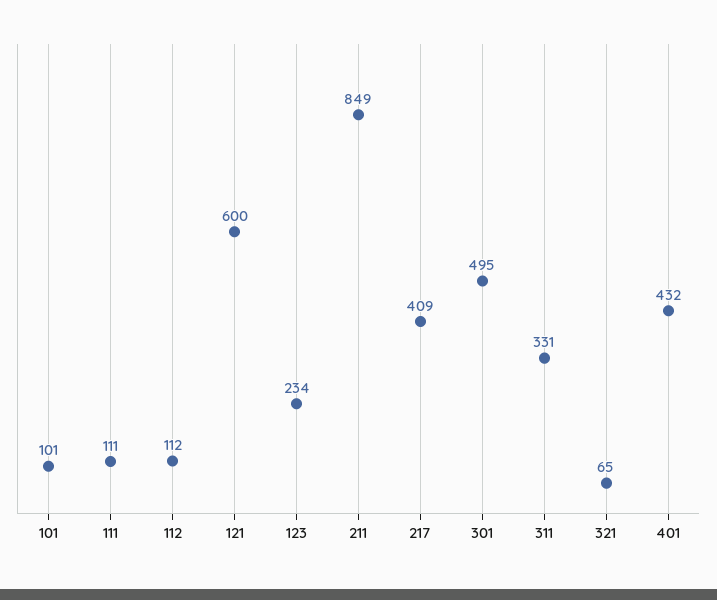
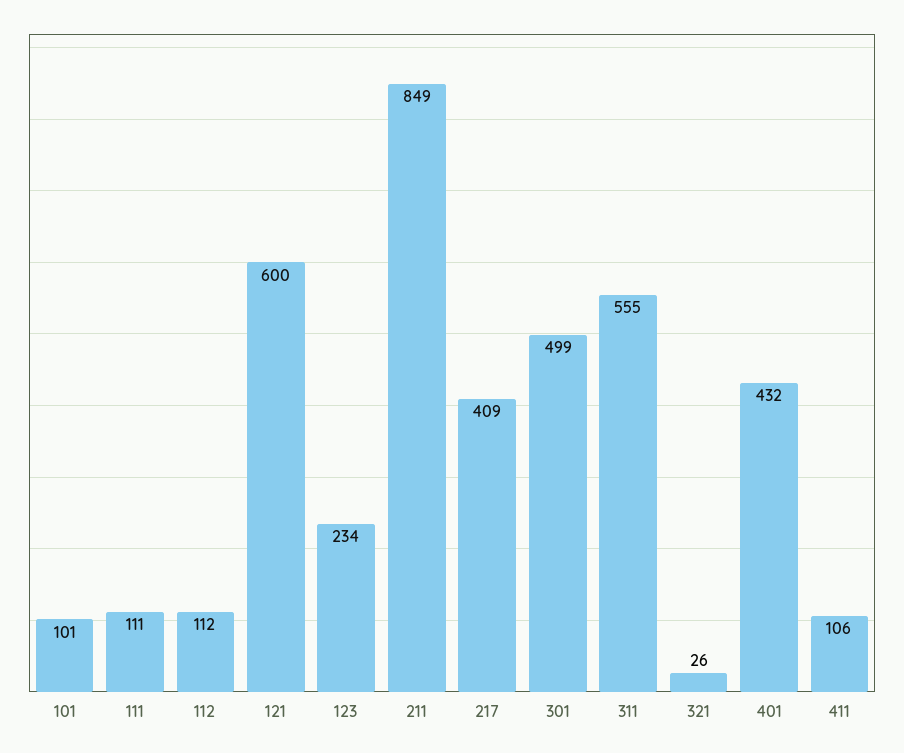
  {
    "101": 101,
    "111": 111,
    "112": 112,
    "121": 600,
    "123": 234,
    "211": 849,
    "217": 409,
-   "301": 495,
+   "301": 499,
-   "311": 331,
+   "311": 555,
-   "321": 65,
+   "321": 26,
-   "401": 432
+   "401": 432,
+   "411": 106
  }

